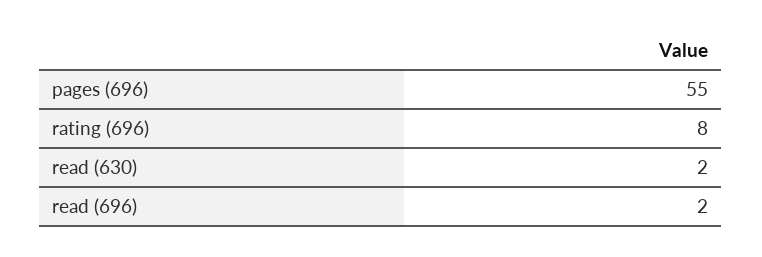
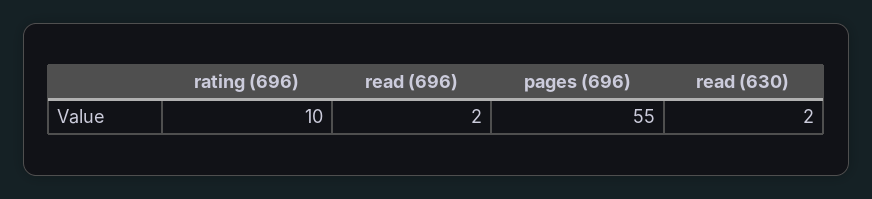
  {
    "pages (696)": 55,
-   "rating (696)": 8,
+   "rating (696)": 10,
    "read (630)": 2,
    "read (696)": 2
  }

